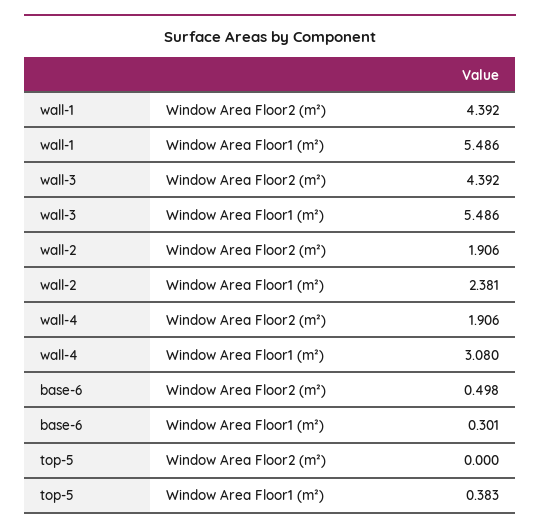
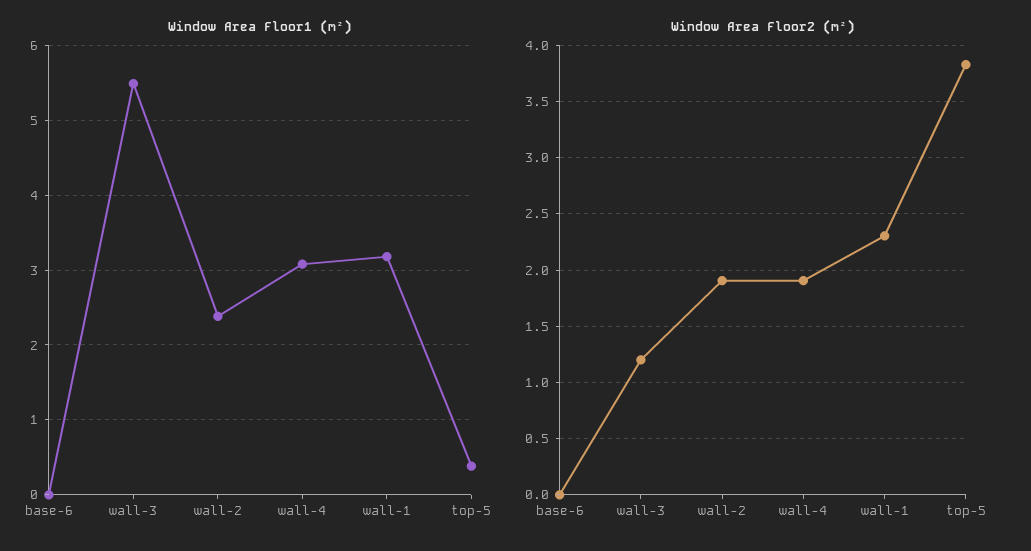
  {
    "Window Area Floor2 (m²)": {
-     "wall-1": 4.392,
+     "wall-1": 2.3,
-     "wall-3": 4.392,
+     "wall-3": 1.2,
      "wall-2": 1.906,
      "wall-4": 1.906,
-     "base-6": 0.498,
+     "base-6": 0,
-     "top-5": 0
+     "top-5": 3.8
    },
    "Window Area Floor1 (m²)": {
-     "wall-1": 5.486,
+     "wall-1": 3.2,
      "wall-3": 5.486,
      "wall-2": 2.381,
      "wall-4": 3.08,
-     "base-6": 0.301,
+     "base-6": 0,
      "top-5": 0.383
    }
  }

